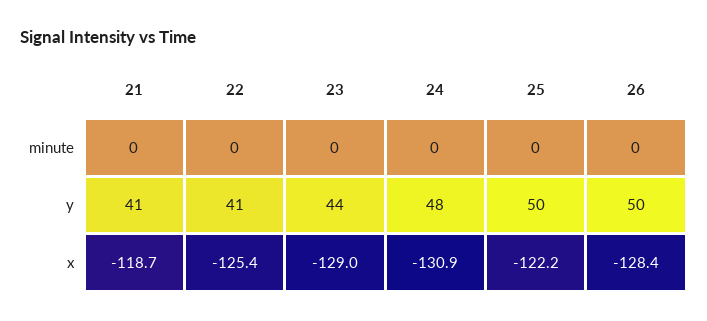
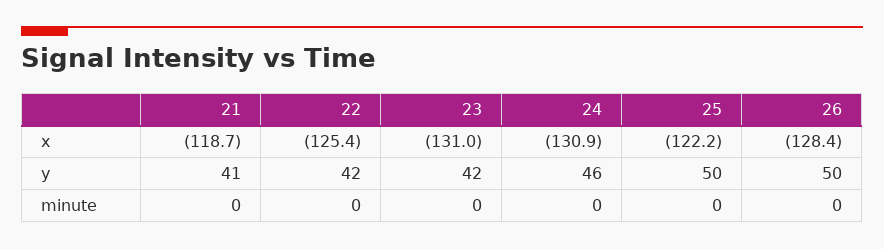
  {
    "21": {
      "minute": 0,
      "y": 41,
      "x": -118.7
    },
    "22": {
      "minute": 0,
-     "y": 41,
+     "y": 42,
      "x": -125.4
    },
    "23": {
      "minute": 0,
-     "y": 44,
+     "y": 42,
-     "x": -129
+     "x": -131
    },
    "24": {
      "minute": 0,
-     "y": 48,
+     "y": 46,
      "x": -130.9
    },
    "25": {
      "minute": 0,
      "y": 50,
      "x": -122.2
    },
    "26": {
      "minute": 0,
      "y": 50,
      "x": -128.4
    }
  }

